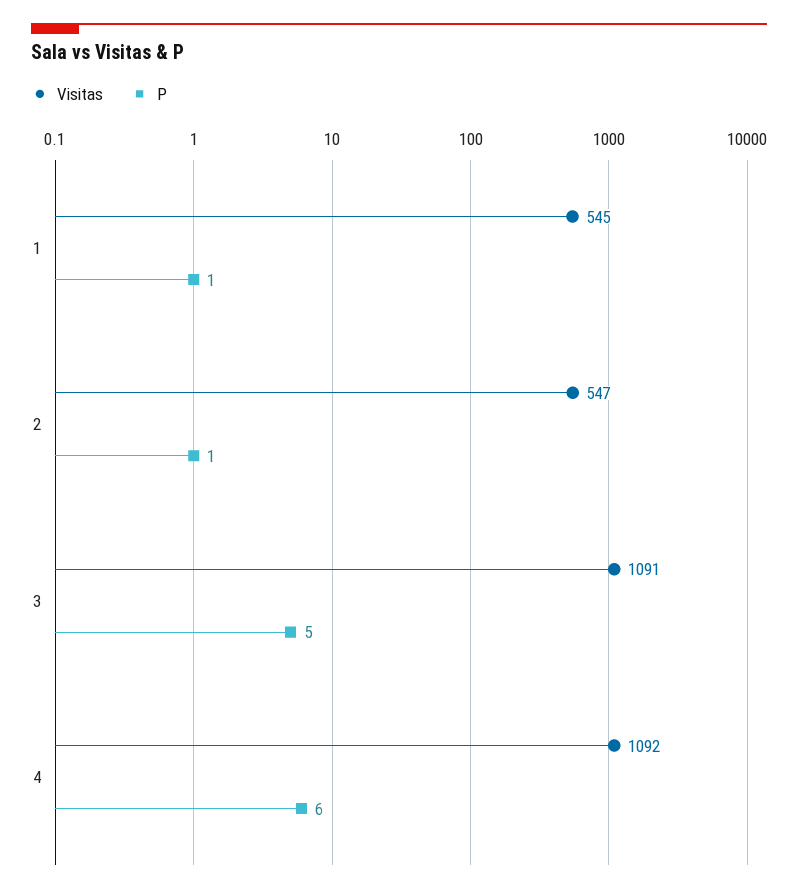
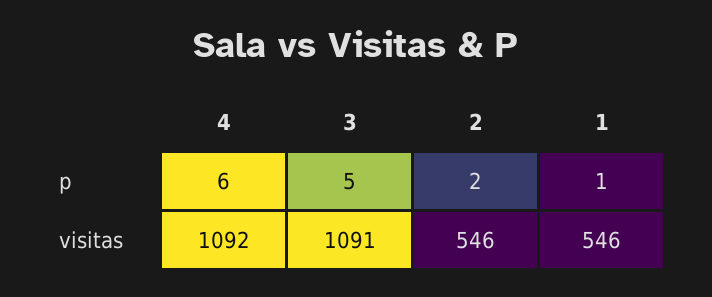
  {
    "Visitas": {
-     "1": 545,
+     "1": 546,
-     "2": 547,
+     "2": 546,
      "3": 1091,
      "4": 1092
    },
    "P": {
      "1": 1,
-     "2": 1,
+     "2": 2,
      "3": 5,
      "4": 6
    }
  }

